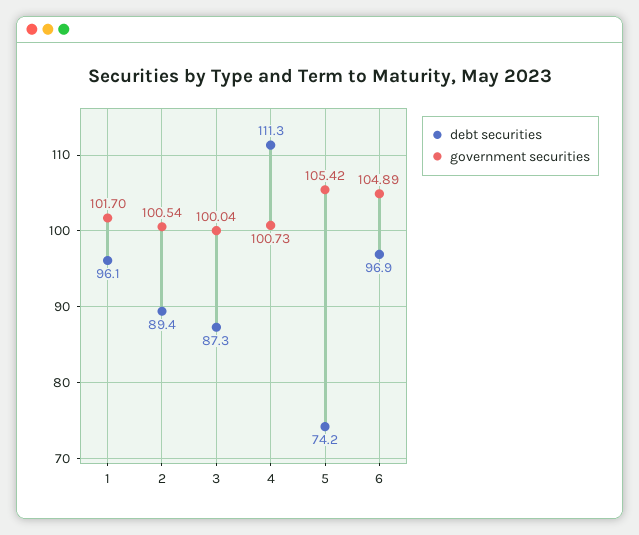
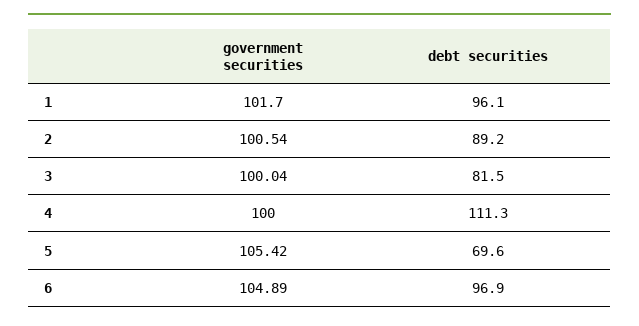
  {
    "debt securities": {
      "1": 96.1,
-     "2": 89.4,
+     "2": 89.2,
-     "3": 87.3,
+     "3": 81.5,
      "4": 111.3,
-     "5": 74.2,
+     "5": 69.6,
      "6": 96.9
    },
    "government securities": {
      "1": 101.7,
      "2": 100.54,
      "3": 100.04,
-     "4": 100.73,
+     "4": 100,
      "5": 105.42,
      "6": 104.89
    }
  }

